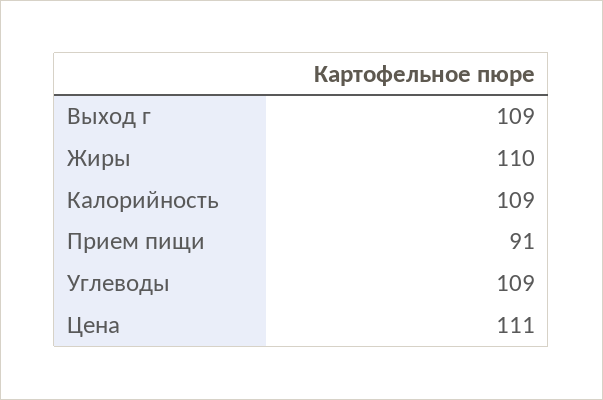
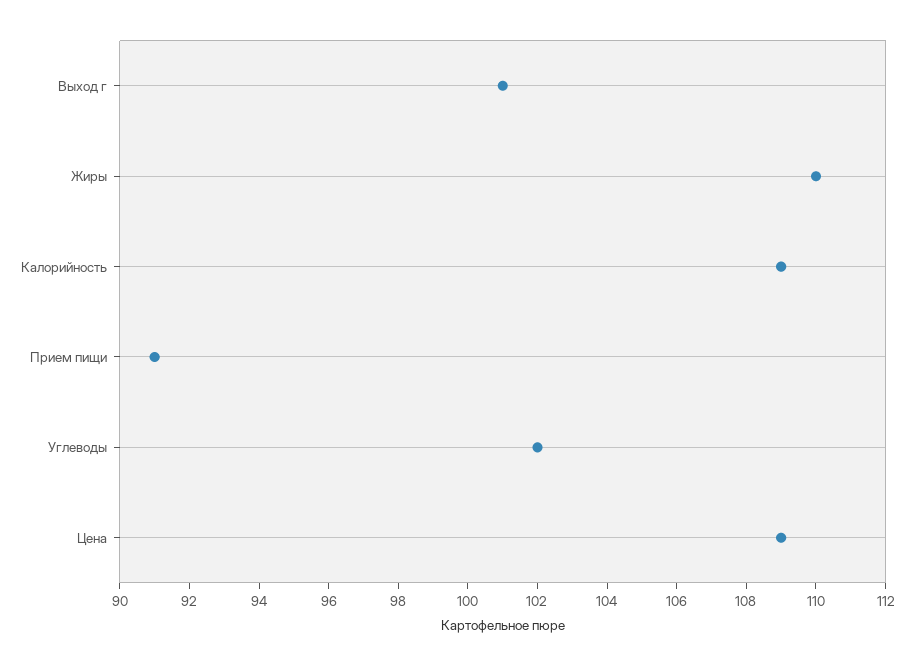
  {
-   "Выход г": 109,
+   "Выход г": 101,
    "Жиры": 110,
    "Калорийность": 109,
    "Прием пищи": 91,
-   "Углеводы": 109,
+   "Углеводы": 102,
-   "Цена": 111
+   "Цена": 109
  }

